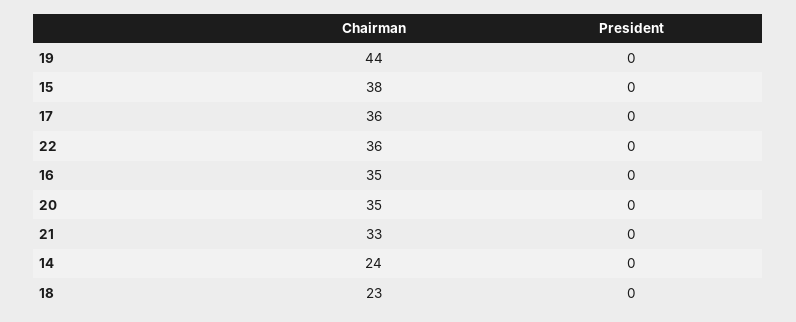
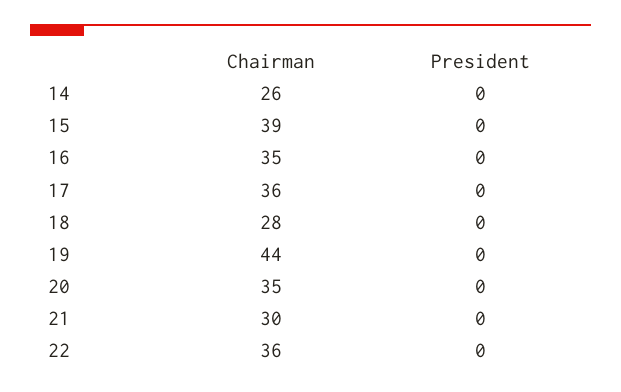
  {
    "Chairman": {
      "19": 44,
-     "15": 38,
+     "15": 39,
      "17": 36,
      "22": 36,
      "16": 35,
      "20": 35,
-     "21": 33,
+     "21": 30,
-     "14": 24,
+     "14": 26,
-     "18": 23
+     "18": 28
    },
    "President": {
      "19": 0,
      "15": 0,
      "17": 0,
      "22": 0,
      "16": 0,
      "20": 0,
      "21": 0,
      "14": 0,
      "18": 0
    }
  }

